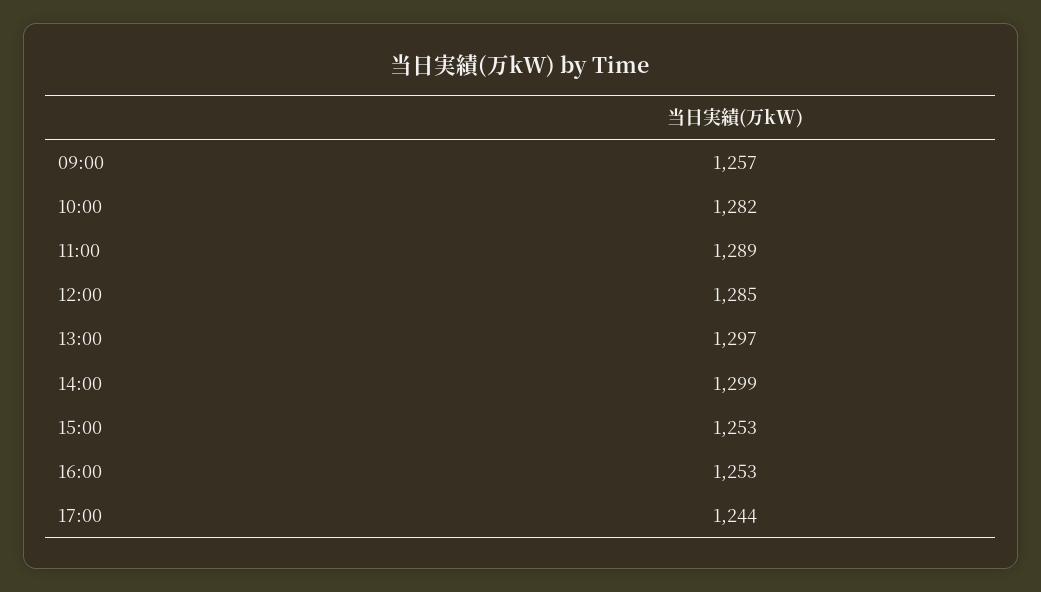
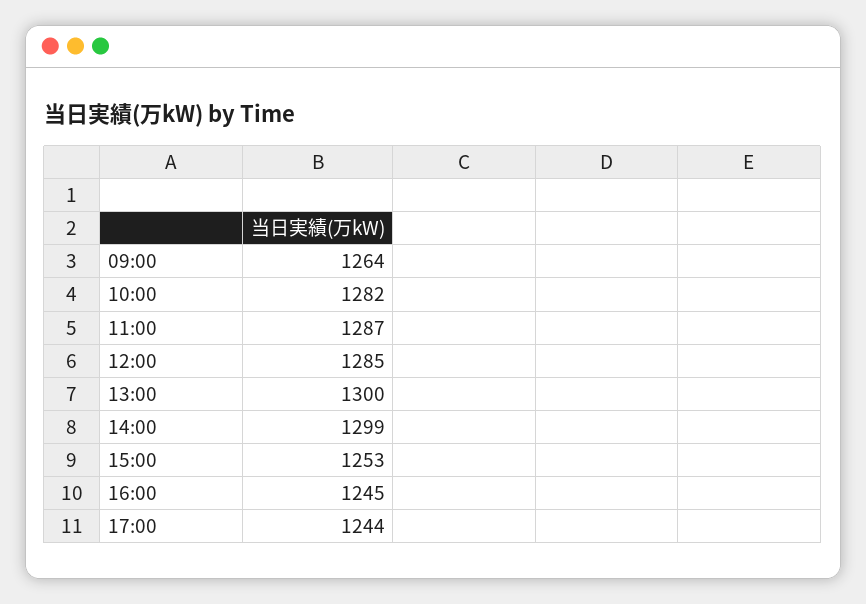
  {
-   "09:00": 1257,
+   "09:00": 1264,
    "10:00": 1282,
-   "11:00": 1289,
+   "11:00": 1287,
    "12:00": 1285,
-   "13:00": 1297,
+   "13:00": 1300,
    "14:00": 1299,
    "15:00": 1253,
-   "16:00": 1253,
+   "16:00": 1245,
    "17:00": 1244
  }

